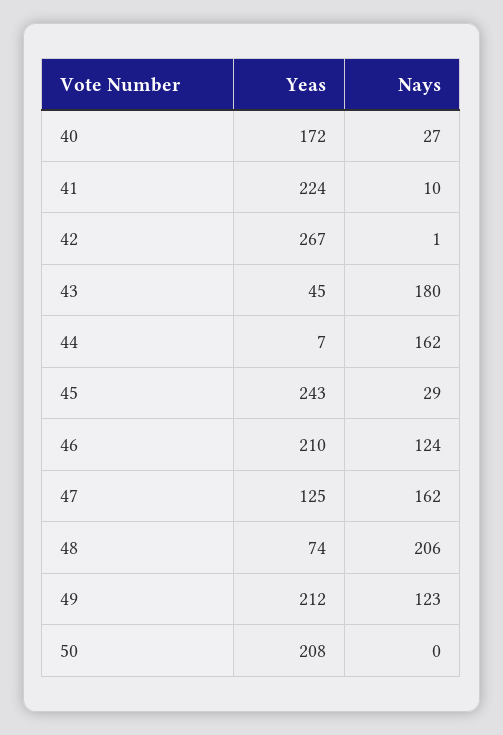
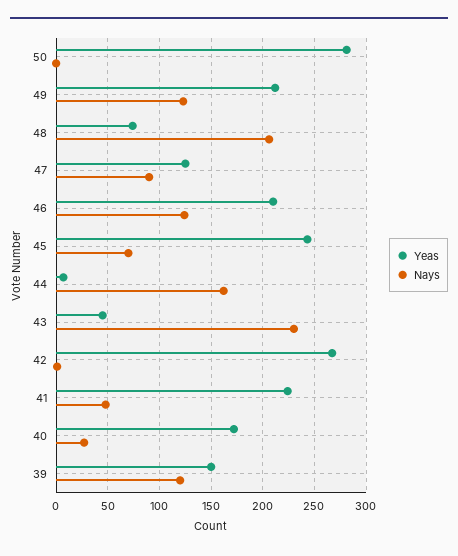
  {
    "Yeas": {
      "40": 172,
      "41": 224,
      "42": 267,
      "43": 45,
      "44": 7,
      "45": 243,
      "46": 210,
      "47": 125,
      "48": 74,
      "49": 212,
-     "50": 208
+     "50": 280,
+     "39": 150
    },
    "Nays": {
      "40": 27,
-     "41": 10,
+     "41": 50,
      "42": 1,
-     "43": 180,
+     "43": 230,
      "44": 162,
-     "45": 29,
+     "45": 70,
      "46": 124,
-     "47": 162,
+     "47": 90,
      "48": 206,
      "49": 123,
-     "50": 0
+     "50": 0,
+     "39": 120
    }
  }

